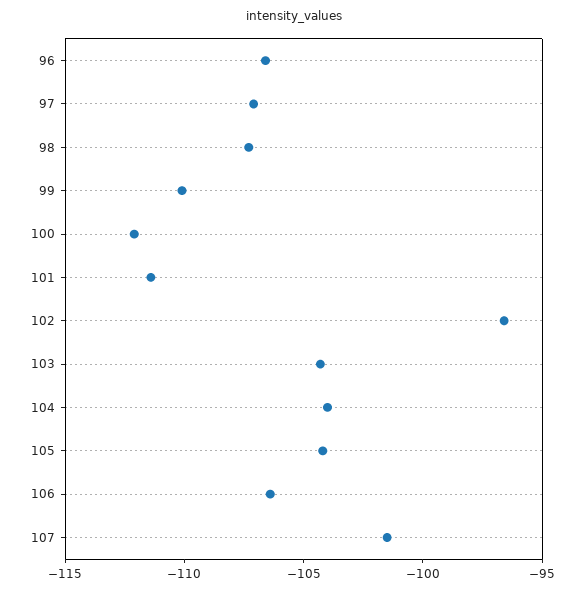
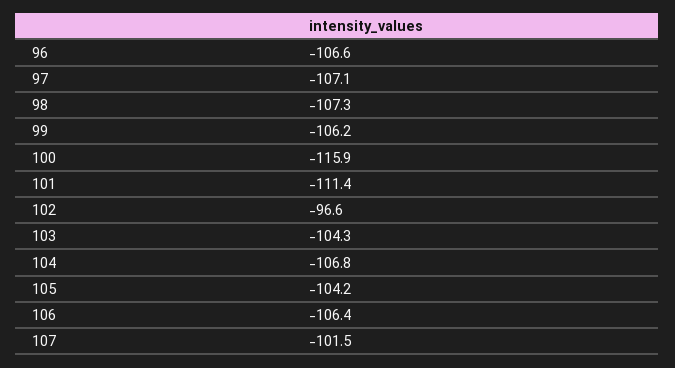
  {
    "96": -106.6,
    "97": -107.1,
    "98": -107.3,
-   "99": -110,
+   "99": -106.2,
-   "100": -112,
+   "100": -115.9,
    "101": -111.4,
    "102": -96.6,
    "103": -104.3,
-   "104": -104,
+   "104": -106.8,
    "105": -104.2,
    "106": -106.4,
    "107": -101.5
  }

